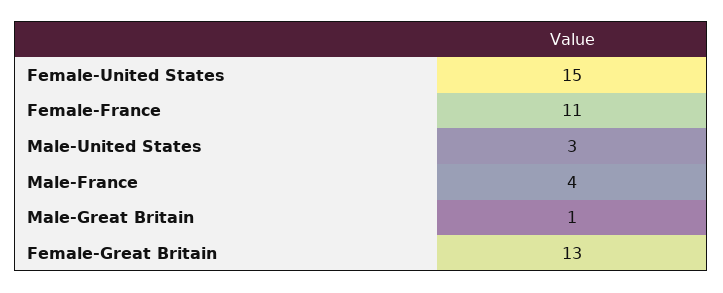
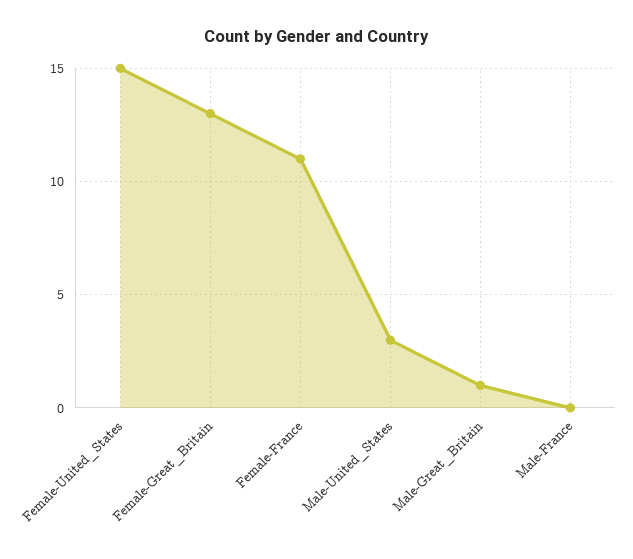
  {
    "Female-United States": 15,
    "Female-France": 11,
    "Male-United States": 3,
-   "Male-France": 4,
+   "Male-France": 0,
    "Male-Great Britain": 1,
    "Female-Great Britain": 13
  }

